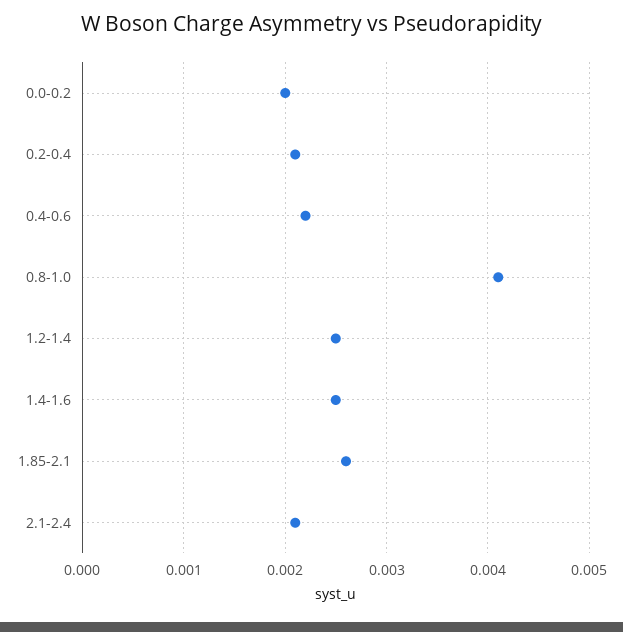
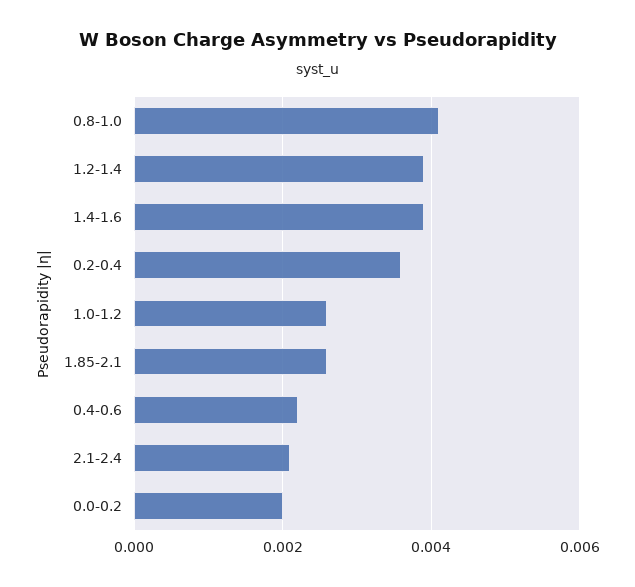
  {
    "0.0-0.2": 0.002,
-   "0.2-0.4": 0.0021,
+   "0.2-0.4": 0.0035,
    "0.4-0.6": 0.0022,
    "0.8-1.0": 0.0041,
-   "1.2-1.4": 0.0025,
+   "1.2-1.4": 0.004,
-   "1.4-1.6": 0.0025,
+   "1.4-1.6": 0.004,
    "1.85-2.1": 0.0026,
-   "2.1-2.4": 0.0021
+   "2.1-2.4": 0.0021,
+   "1.0-1.2": 0.0025
  }

